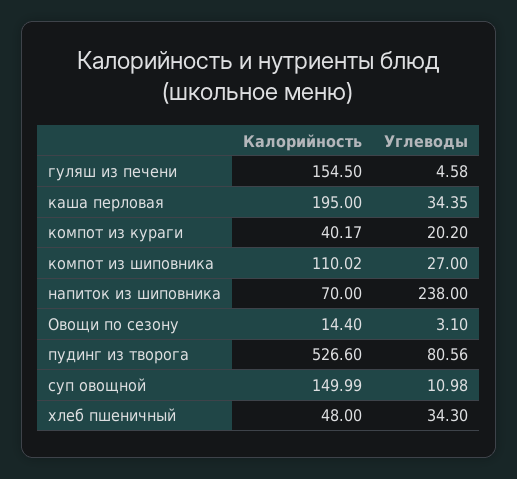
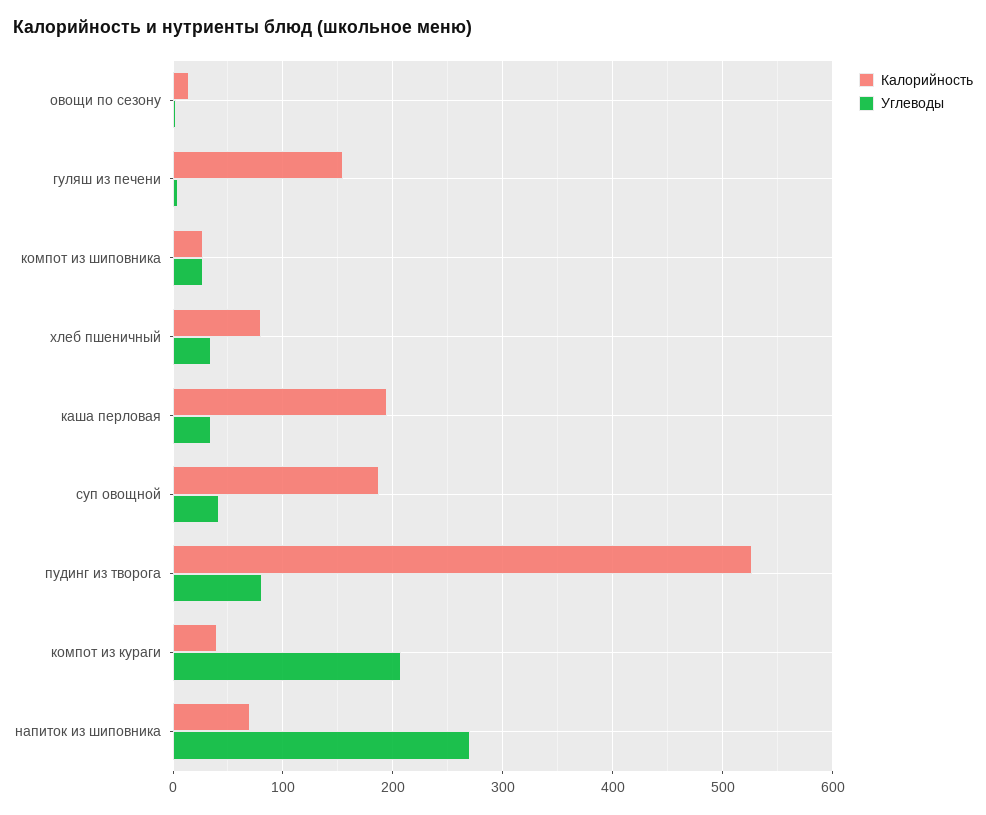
  {
    "Калорийность": {
      "гуляш из печени": 154.5,
      "каша перловая": 195,
      "компот из кураги": 40.17,
-     "компот из шиповника": 110.02,
+     "компот из шиповника": 30,
      "напиток из шиповника": 70,
      "Овощи по сезону": 14.4,
      "пудинг из творога": 526.6,
-     "суп овощной": 149.99,
+     "суп овощной": 190,
-     "хлеб пшеничный": 48
+     "хлеб пшеничный": 80
    },
    "Углеводы": {
      "гуляш из печени": 4.58,
      "каша перловая": 34.35,
-     "компот из кураги": 20.2,
+     "компот из кураги": 210,
      "компот из шиповника": 27,
-     "напиток из шиповника": 238,
+     "напиток из шиповника": 270,
      "Овощи по сезону": 3.1,
      "пудинг из творога": 80.56,
-     "суп овощной": 10.98,
+     "суп овощной": 40,
      "хлеб пшеничный": 34.3
    }
  }

